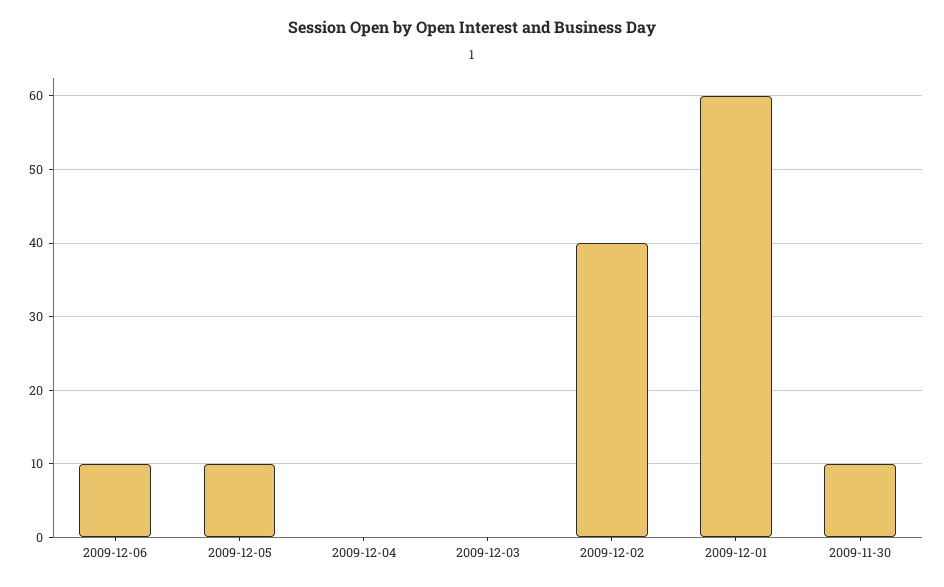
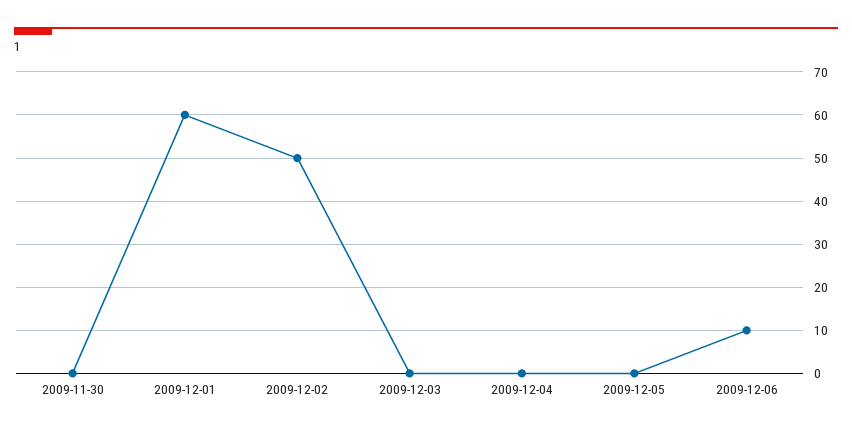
  {
    "2009-12-06": 10,
-   "2009-12-05": 10,
+   "2009-12-05": 0,
    "2009-12-04": 0,
    "2009-12-03": 0,
-   "2009-12-02": 40,
+   "2009-12-02": 50,
    "2009-12-01": 60,
-   "2009-11-30": 10
+   "2009-11-30": 0
  }

